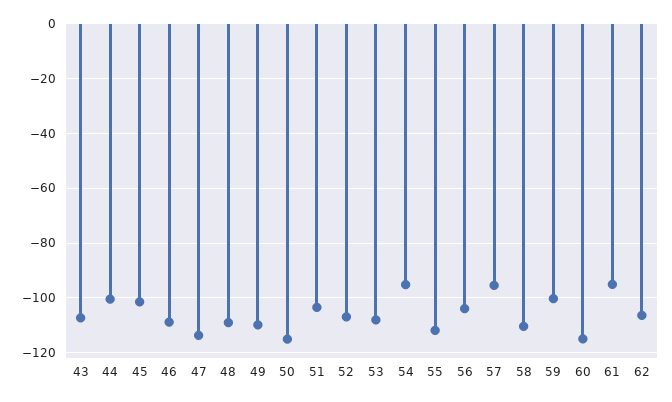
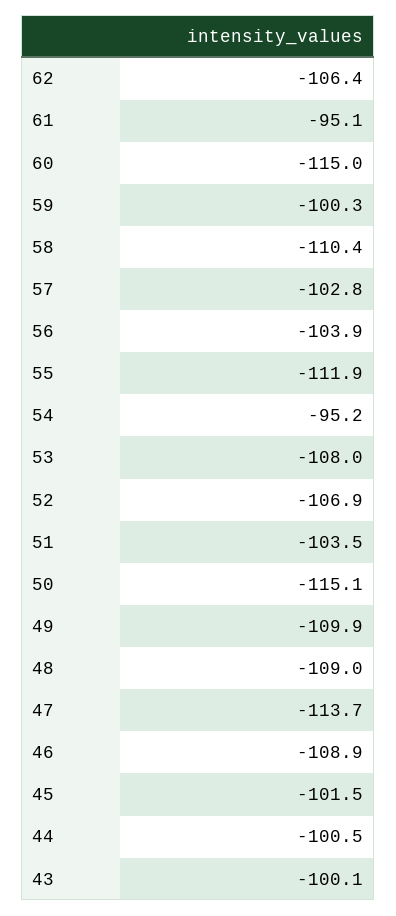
  {
-   "43": -107.5,
+   "43": -100.1,
    "44": -100.5,
    "45": -101.5,
    "46": -108.9,
    "47": -113.7,
    "48": -109,
    "49": -109.9,
    "50": -115.1,
    "51": -103.5,
    "52": -106.9,
    "53": -108,
    "54": -95.2,
    "55": -111.9,
    "56": -103.9,
-   "57": -95,
+   "57": -102.8,
    "58": -110.4,
    "59": -100.3,
    "60": -115,
    "61": -95.1,
    "62": -106.4
  }

